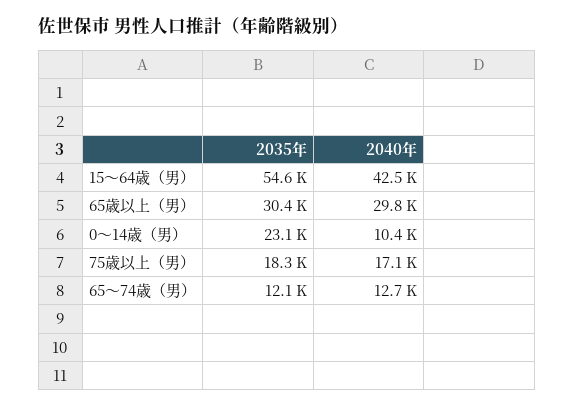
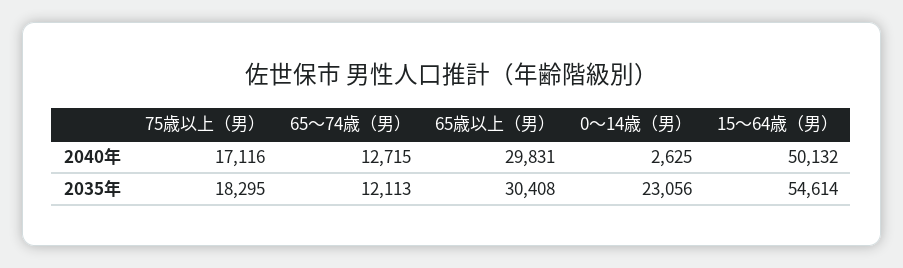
  {
    "2035年": {
      "15～64歳（男）": 54614,
      "65歳以上（男）": 30408,
      "0～14歳（男）": 23056,
      "75歳以上（男）": 18295,
      "65～74歳（男）": 12113
    },
    "2040年": {
-     "15～64歳（男）": 42500,
+     "15～64歳（男）": 50132,
      "65歳以上（男）": 29831,
-     "0～14歳（男）": 10400,
+     "0～14歳（男）": 2625,
      "75歳以上（男）": 17116,
      "65～74歳（男）": 12715
    }
  }

